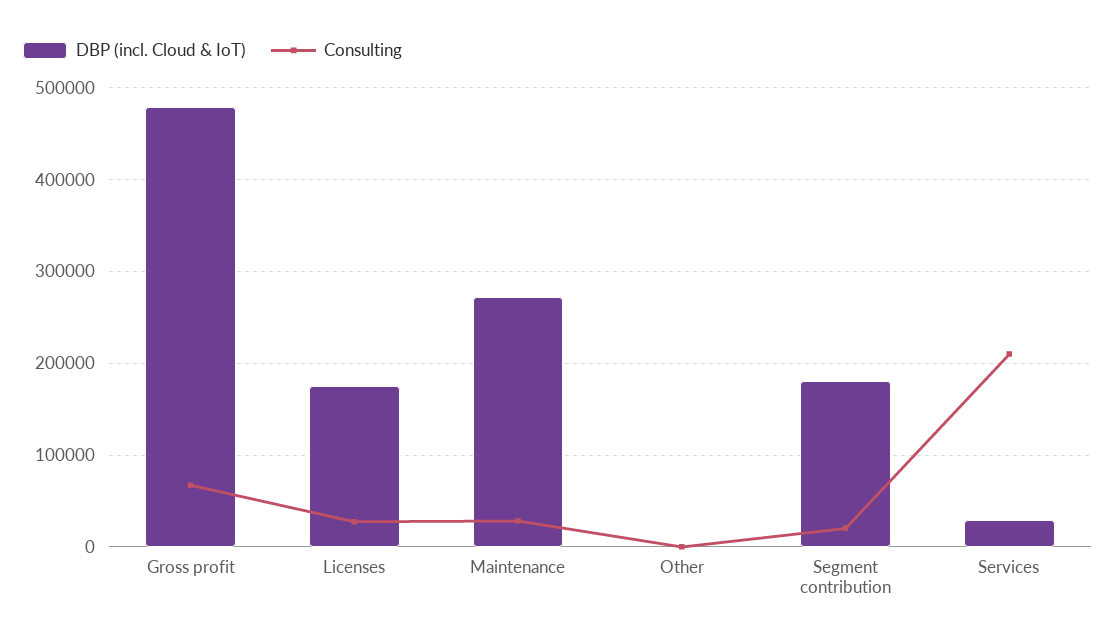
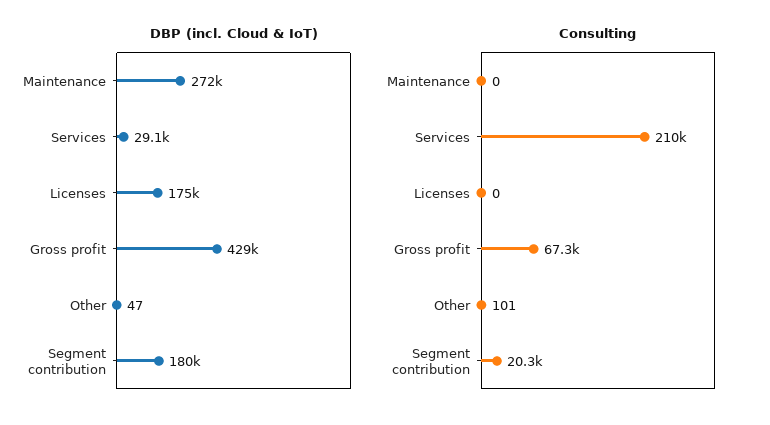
  {
    "DBP (incl. Cloud & IoT)": {
-     "Gross profit": 480000,
+     "Gross profit": 429000,
      "Licenses": 175000,
      "Maintenance": 272000,
      "Other": 47,
      "Segment contribution": 180000,
      "Services": 29100
    },
    "Consulting": {
      "Gross profit": 67300,
-     "Licenses": 30000,
+     "Licenses": 0,
-     "Maintenance": 30000,
+     "Maintenance": 0,
      "Other": 101,
      "Segment contribution": 20300,
      "Services": 210000
    }
  }

